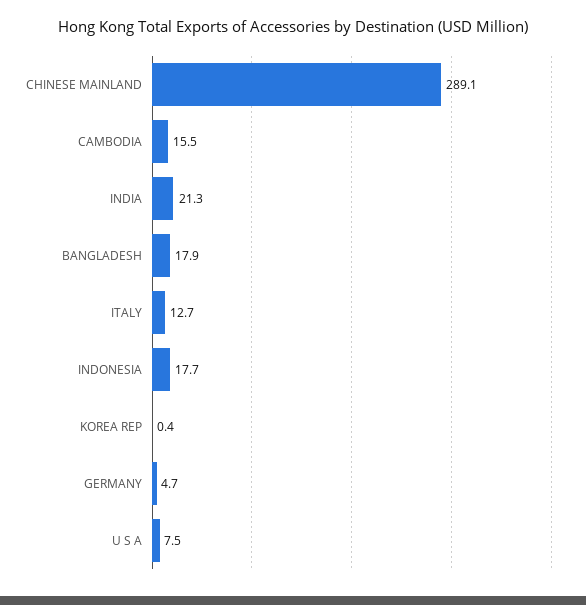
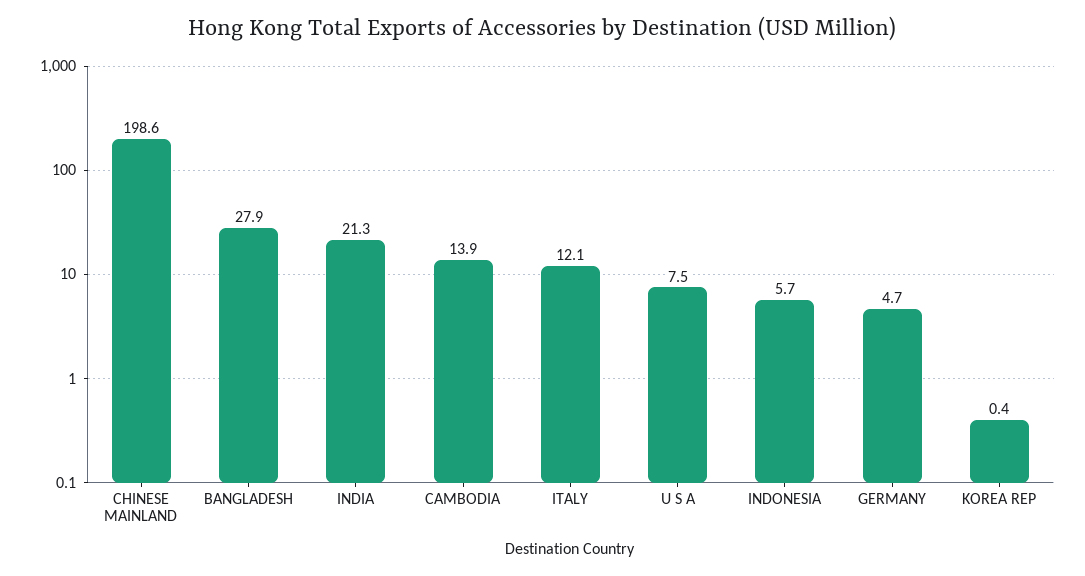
  {
-   "CHINESE MAINLAND": 289.1,
+   "CHINESE MAINLAND": 198.6,
-   "CAMBODIA": 15.5,
+   "CAMBODIA": 13.9,
    "INDIA": 21.3,
-   "BANGLADESH": 17.9,
+   "BANGLADESH": 27.9,
-   "ITALY": 12.7,
+   "ITALY": 12.1,
-   "INDONESIA": 17.7,
+   "INDONESIA": 5.7,
    "KOREA REP": 0.4,
    "GERMANY": 4.7,
    "U S A": 7.5
  }

